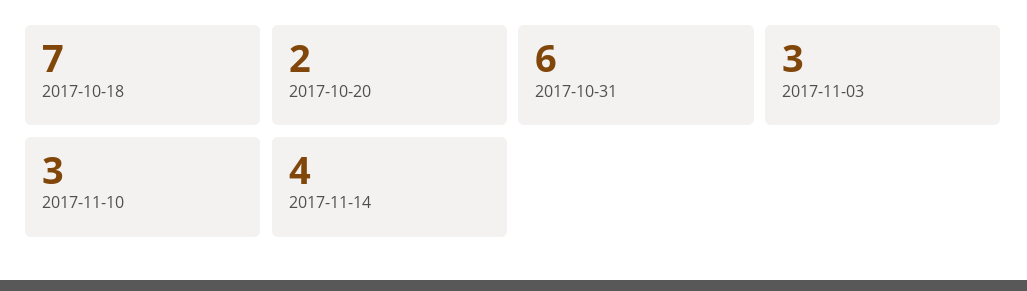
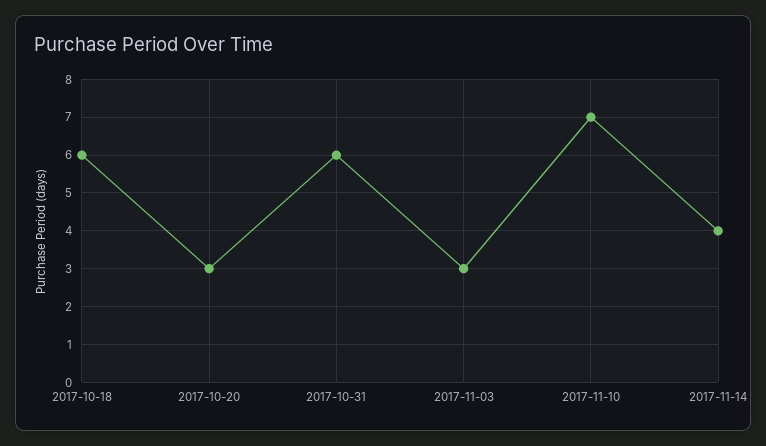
  {
-   "2017-10-18": 7,
+   "2017-10-18": 6,
-   "2017-10-20": 2,
+   "2017-10-20": 3,
    "2017-10-31": 6,
    "2017-11-03": 3,
-   "2017-11-10": 3,
+   "2017-11-10": 7,
    "2017-11-14": 4
  }

